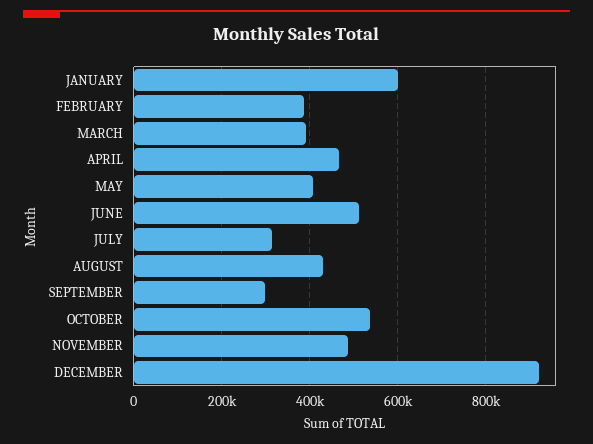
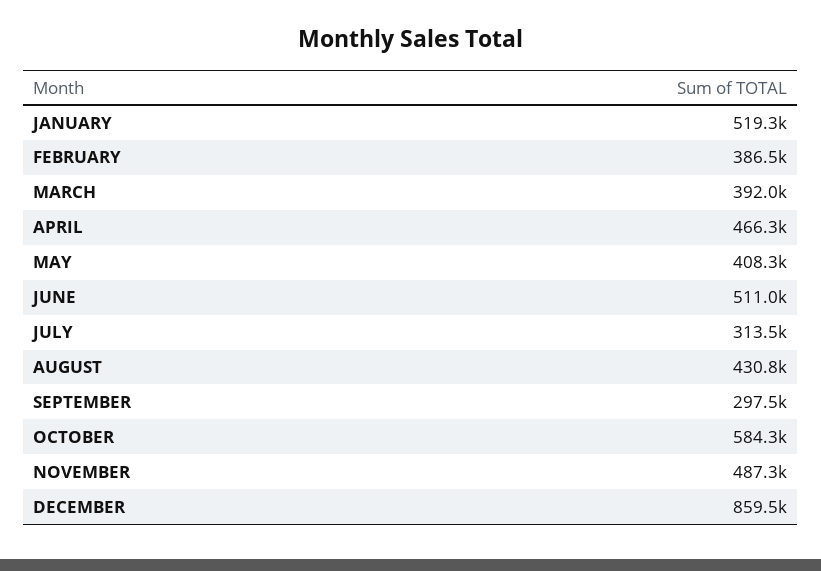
  {
-   "JANUARY": 600000,
+   "JANUARY": 519300,
    "FEBRUARY": 386500,
    "MARCH": 392000,
    "APRIL": 466300,
    "MAY": 408300,
    "JUNE": 511000,
    "JULY": 313500,
    "AUGUST": 430800,
    "SEPTEMBER": 297500,
-   "OCTOBER": 540000,
+   "OCTOBER": 584300,
    "NOVEMBER": 487300,
-   "DECEMBER": 920000
+   "DECEMBER": 859500
  }

